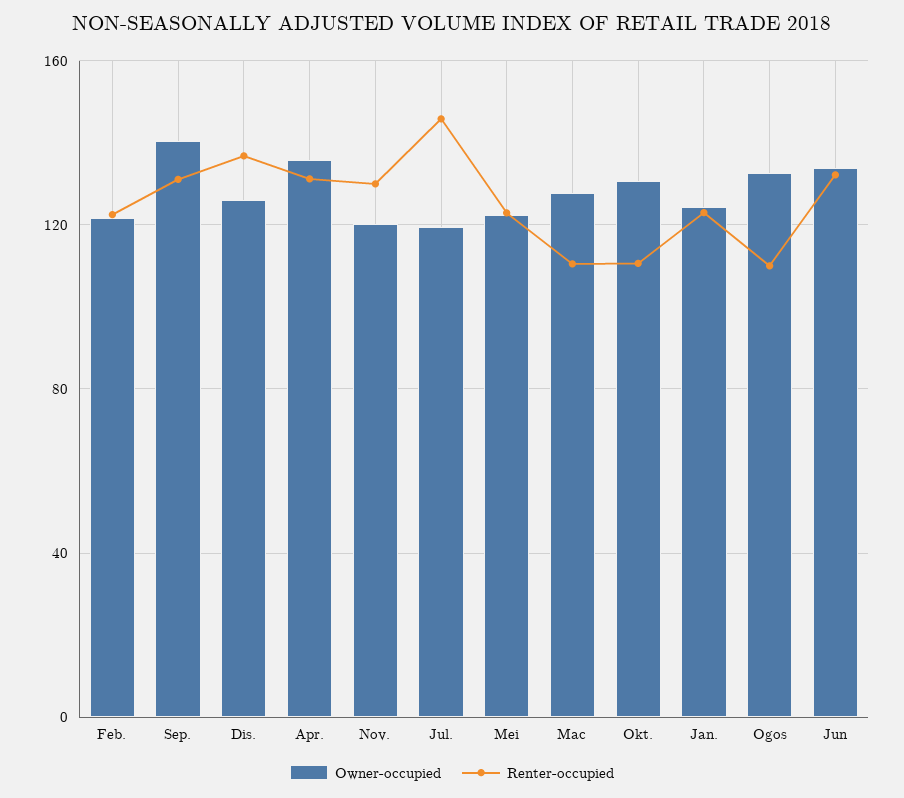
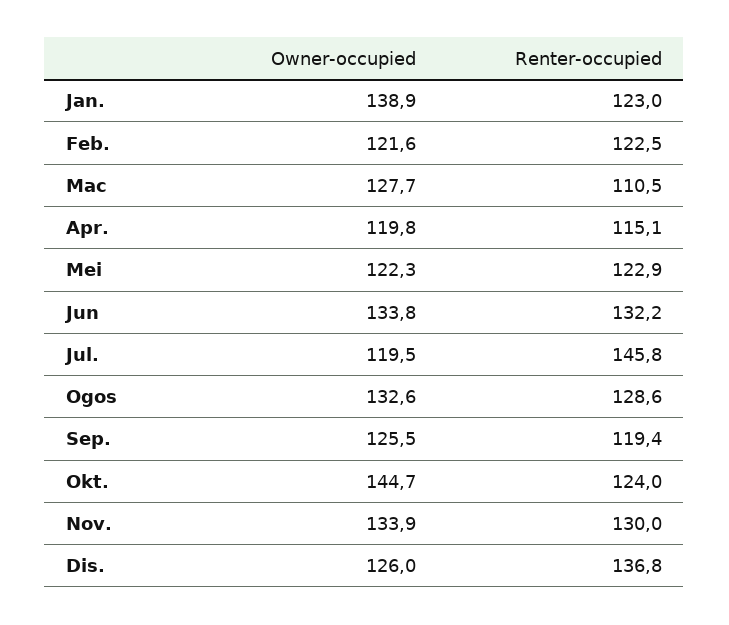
  {
    "Owner-occupied": {
      "Feb.": 121.6,
-     "Sep.": 140,
+     "Sep.": 125.5,
      "Dis.": 126,
-     "Apr.": 135,
+     "Apr.": 119.8,
-     "Nov.": 120,
+     "Nov.": 133.9,
      "Jul.": 119.5,
      "Mei": 122.3,
      "Mac": 127.7,
-     "Okt.": 130,
+     "Okt.": 144.7,
-     "Jan.": 125,
+     "Jan.": 138.9,
      "Ogos": 132.6,
      "Jun": 133.8
    },
    "Renter-occupied": {
      "Feb.": 122.5,
-     "Sep.": 130,
+     "Sep.": 119.4,
      "Dis.": 136.8,
-     "Apr.": 130,
+     "Apr.": 115.1,
      "Nov.": 130,
      "Jul.": 145.8,
      "Mei": 122.9,
      "Mac": 110.5,
-     "Okt.": 110,
+     "Okt.": 124,
      "Jan.": 123,
-     "Ogos": 110,
+     "Ogos": 128.6,
      "Jun": 132.2
    }
  }

